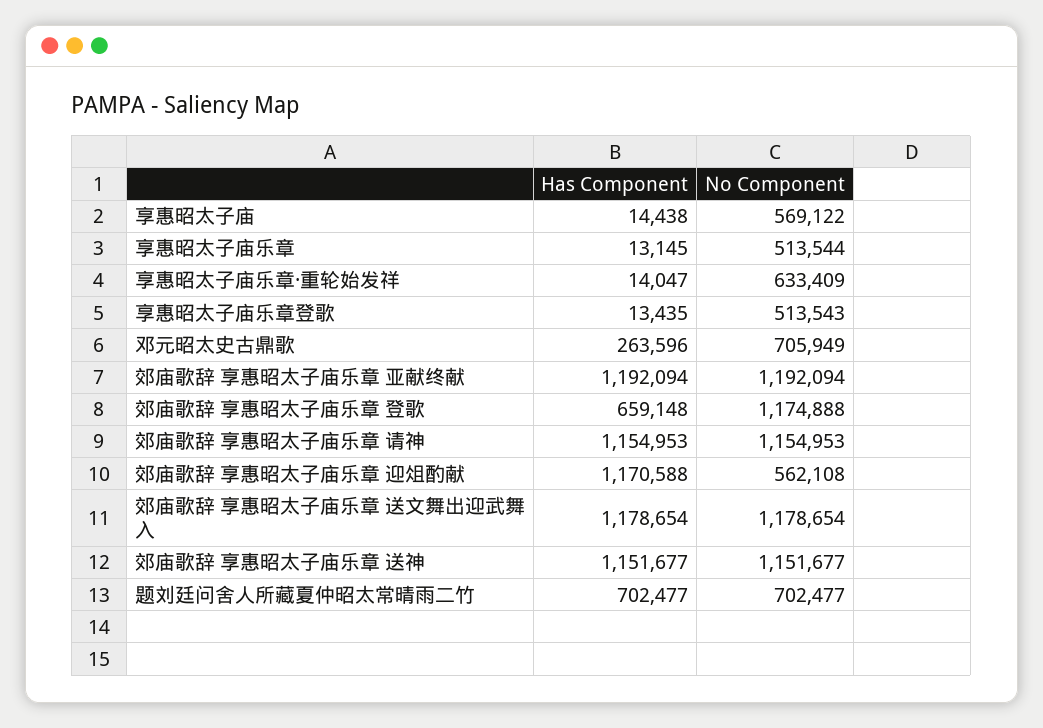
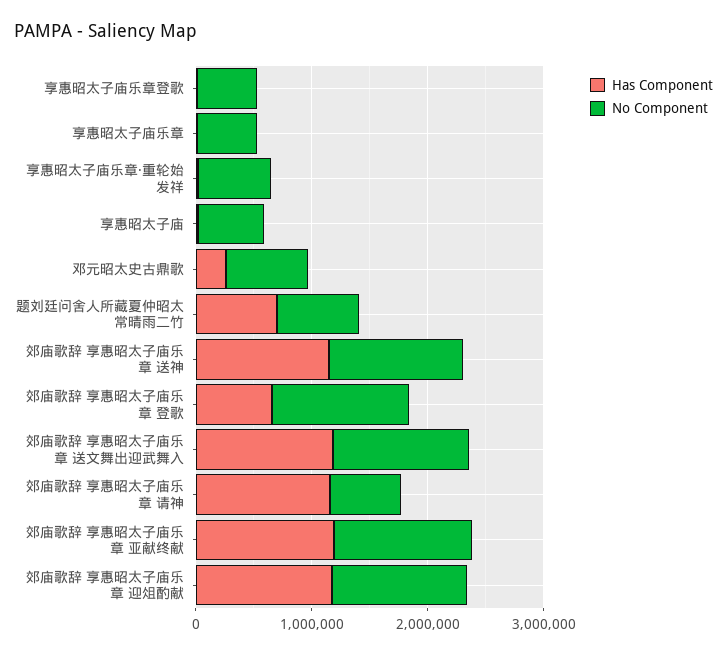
  {
    "Has Component": {
      "享惠昭太子庙": 14438,
      "享惠昭太子庙乐章": 13145,
      "享惠昭太子庙乐章·重轮始发祥": 14047,
      "享惠昭太子庙乐章登歌": 13435,
      "邓元昭太史古鼎歌": 263596,
      "郊庙歌辞 享惠昭太子庙乐章 亚献终献": 1192094,
      "郊庙歌辞 享惠昭太子庙乐章 登歌": 659148,
      "郊庙歌辞 享惠昭太子庙乐章 请神": 1154953,
      "郊庙歌辞 享惠昭太子庙乐章 迎俎酌献": 1170588,
      "郊庙歌辞 享惠昭太子庙乐章 送文舞出迎武舞入": 1178654,
      "郊庙歌辞 享惠昭太子庙乐章 送神": 1151677,
      "题刘廷问舍人所藏夏仲昭太常晴雨二竹": 702477
    },
    "No Component": {
      "享惠昭太子庙": 569122,
      "享惠昭太子庙乐章": 513544,
      "享惠昭太子庙乐章·重轮始发祥": 633409,
      "享惠昭太子庙乐章登歌": 513543,
      "邓元昭太史古鼎歌": 705949,
      "郊庙歌辞 享惠昭太子庙乐章 亚献终献": 1192094,
      "郊庙歌辞 享惠昭太子庙乐章 登歌": 1174888,
-     "郊庙歌辞 享惠昭太子庙乐章 请神": 1154953,
+     "郊庙歌辞 享惠昭太子庙乐章 请神": 600000,
-     "郊庙歌辞 享惠昭太子庙乐章 迎俎酌献": 562108,
+     "郊庙歌辞 享惠昭太子庙乐章 迎俎酌献": 1200000,
      "郊庙歌辞 享惠昭太子庙乐章 送文舞出迎武舞入": 1178654,
      "郊庙歌辞 享惠昭太子庙乐章 送神": 1151677,
      "题刘廷问舍人所藏夏仲昭太常晴雨二竹": 702477
    }
  }

